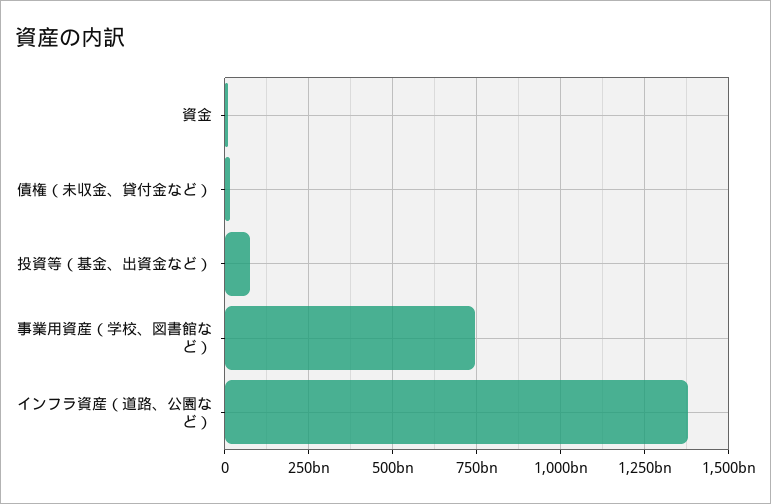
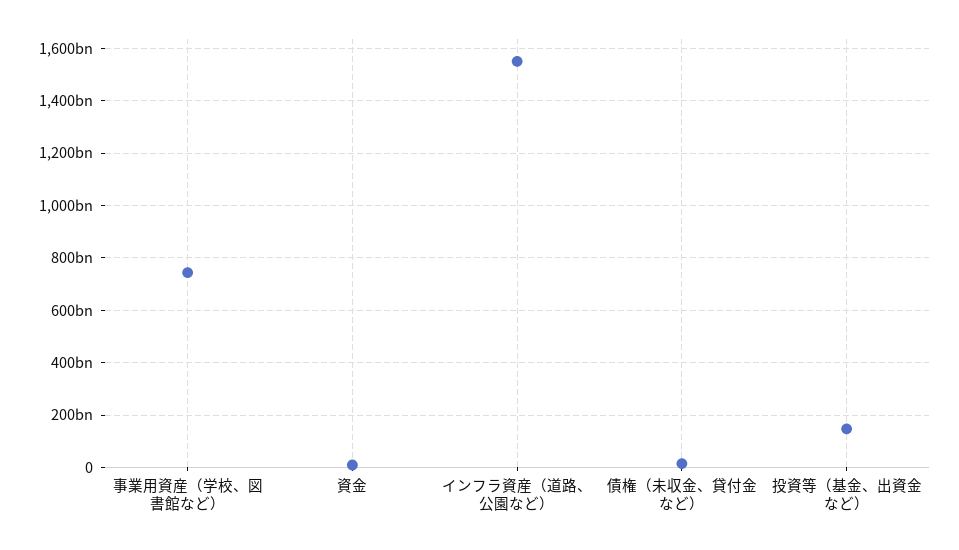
  {
    "資金": 0,
    "債権（未収金、貸付金など）": 25000000000,
-   "投資等（基金、出資金など）": 75000000000,
+   "投資等（基金、出資金など）": 150000000000,
    "事業用資産（学校、図書館など）": 750000000000,
-   "インフラ資産（道路、公園など）": 1375000000000
+   "インフラ資産（道路、公園など）": 1550000000000
  }

